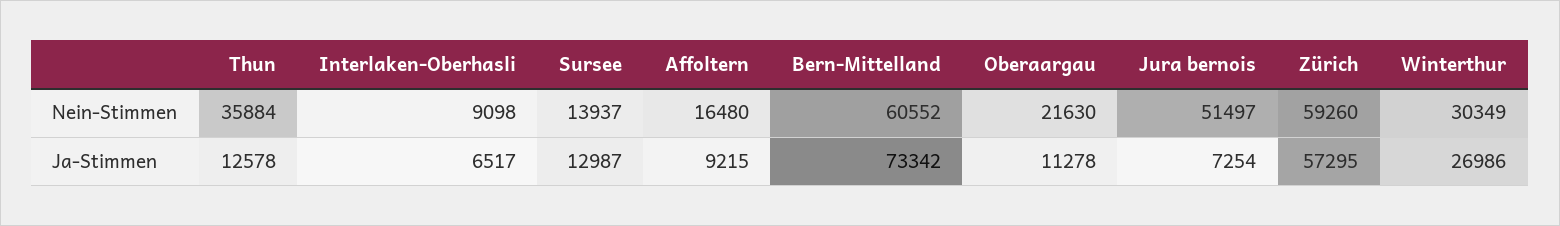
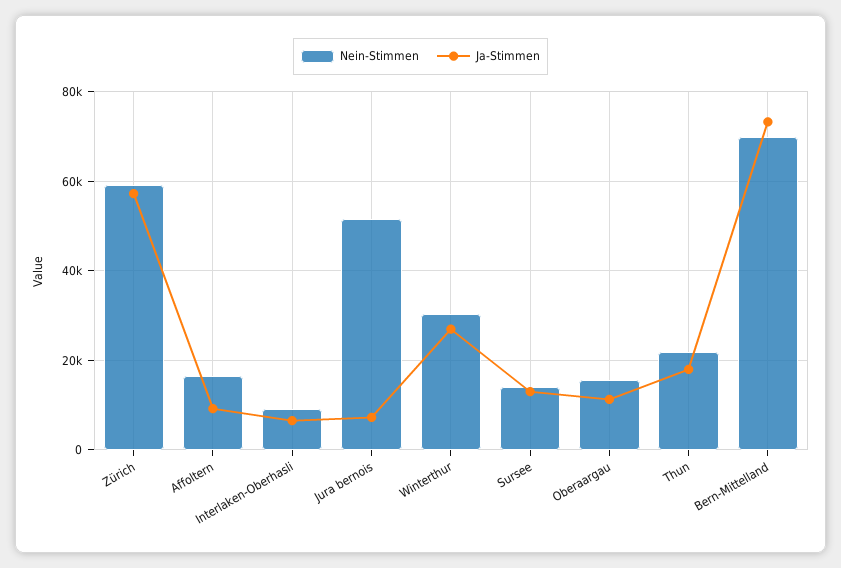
  {
    "Nein-Stimmen": {
-     "Thun": 35884,
+     "Thun": 22000,
      "Interlaken-Oberhasli": 9098,
      "Sursee": 13937,
      "Affoltern": 16480,
-     "Bern-Mittelland": 60552,
+     "Bern-Mittelland": 70000,
-     "Oberaargau": 21630,
+     "Oberaargau": 16000,
      "Jura bernois": 51497,
      "Zürich": 59260,
      "Winterthur": 30349
    },
    "Ja-Stimmen": {
-     "Thun": 12578,
+     "Thun": 18000,
      "Interlaken-Oberhasli": 6517,
      "Sursee": 12987,
      "Affoltern": 9215,
      "Bern-Mittelland": 73342,
      "Oberaargau": 11278,
      "Jura bernois": 7254,
      "Zürich": 57295,
      "Winterthur": 26986
    }
  }

